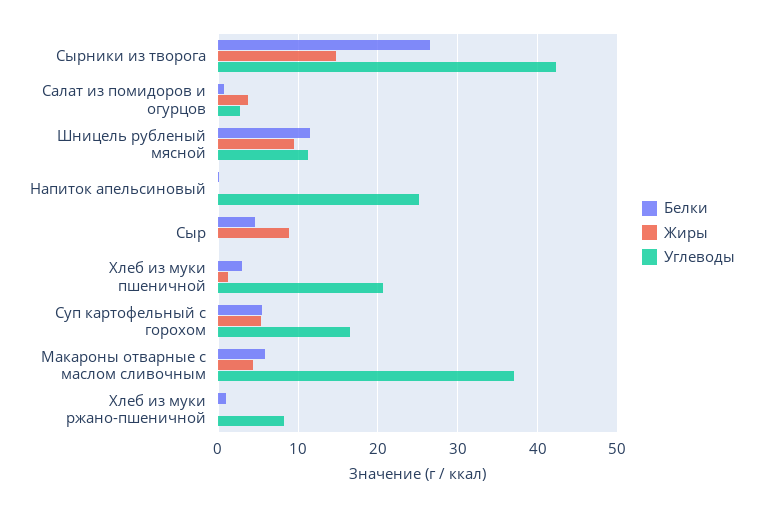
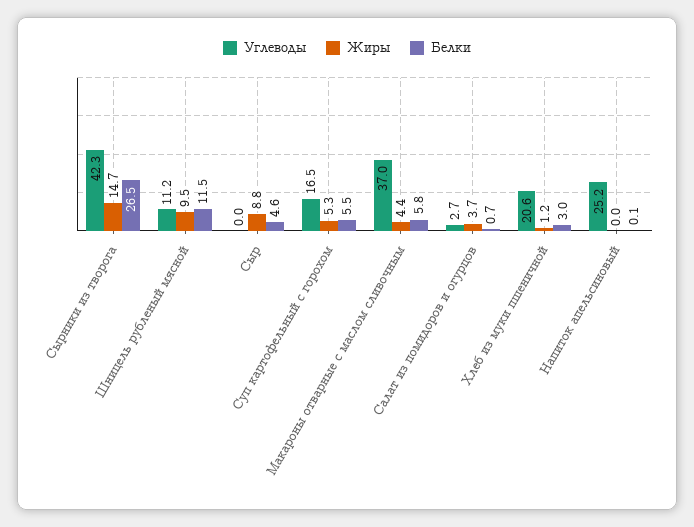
  {
    "Белки": {
      "Сырники из творога": 26.5,
      "Салат из помидоров и огурцов": 0.7,
      "Шницель рубленый мясной": 11.5,
      "Напиток апельсиновый": 0.1,
      "Сыр": 4.6,
      "Хлеб из муки пшеничной": 3,
      "Суп картофельный с горохом": 5.5,
-     "Макароны отварные с маслом сливочным": 5.8,
+     "Макароны отварные с маслом сливочным": 5.8
-     "Хлеб из муки ржано-пшеничной": 1
    },
    "Жиры": {
      "Сырники из творога": 14.7,
      "Салат из помидоров и огурцов": 3.7,
      "Шницель рубленый мясной": 9.5,
      "Напиток апельсиновый": 0,
      "Сыр": 8.8,
      "Хлеб из муки пшеничной": 1.2,
      "Суп картофельный с горохом": 5.3,
-     "Макароны отварные с маслом сливочным": 4.4,
+     "Макароны отварные с маслом сливочным": 4.4
-     "Хлеб из муки ржано-пшеничной": 0
    },
    "Углеводы": {
      "Сырники из творога": 42.3,
      "Салат из помидоров и огурцов": 2.7,
      "Шницель рубленый мясной": 11.2,
      "Напиток апельсиновый": 25.2,
      "Сыр": 0,
      "Хлеб из муки пшеничной": 20.6,
      "Суп картофельный с горохом": 16.5,
-     "Макароны отварные с маслом сливочным": 37,
+     "Макароны отварные с маслом сливочным": 37
-     "Хлеб из муки ржано-пшеничной": 8
    }
  }

